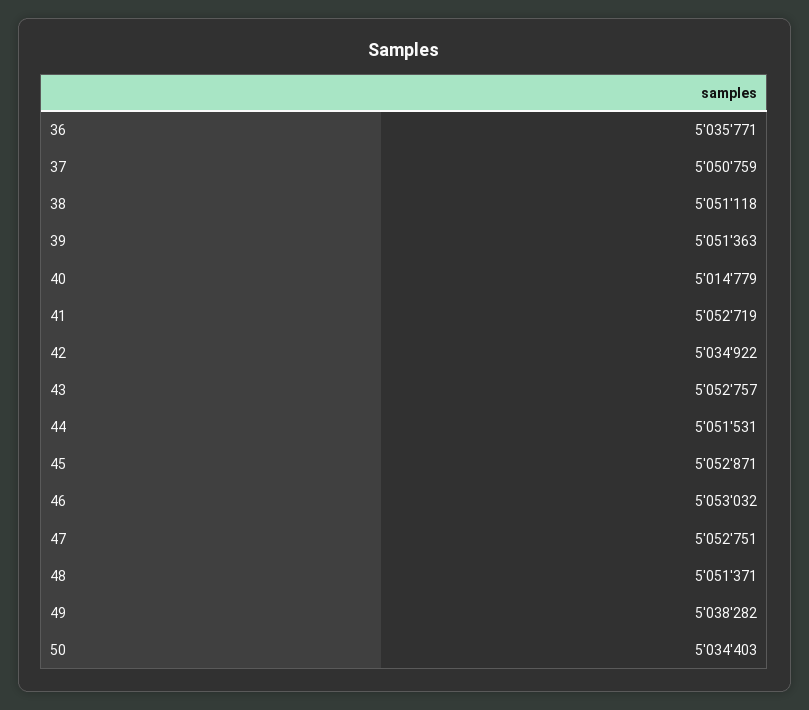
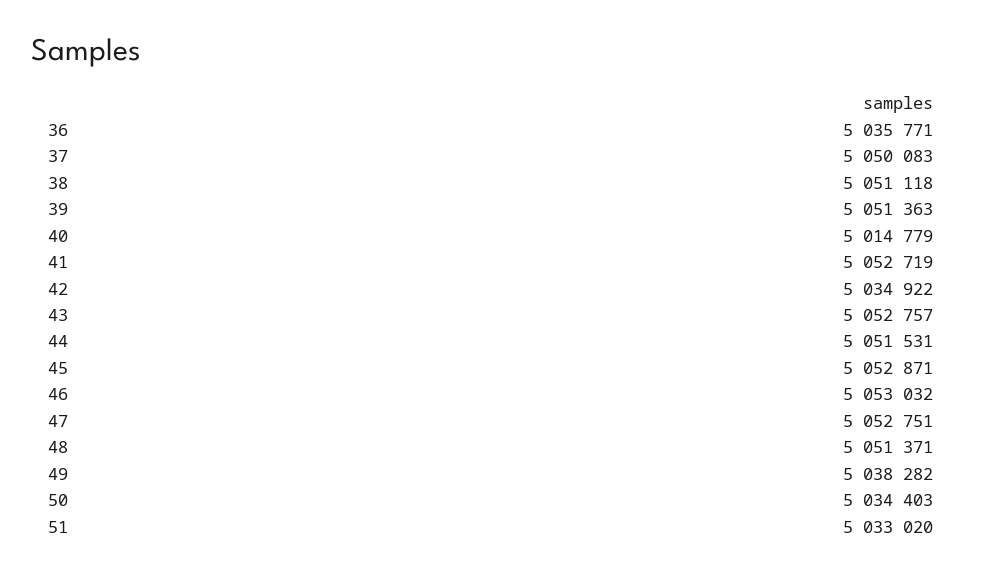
  {
    "36": 5035771,
-   "37": 5050759,
+   "37": 5050083,
    "38": 5051118,
    "39": 5051363,
    "40": 5014779,
    "41": 5052719,
    "42": 5034922,
    "43": 5052757,
    "44": 5051531,
    "45": 5052871,
    "46": 5053032,
    "47": 5052751,
    "48": 5051371,
    "49": 5038282,
-   "50": 5034403
+   "50": 5034403,
+   "51": 5033020
  }

